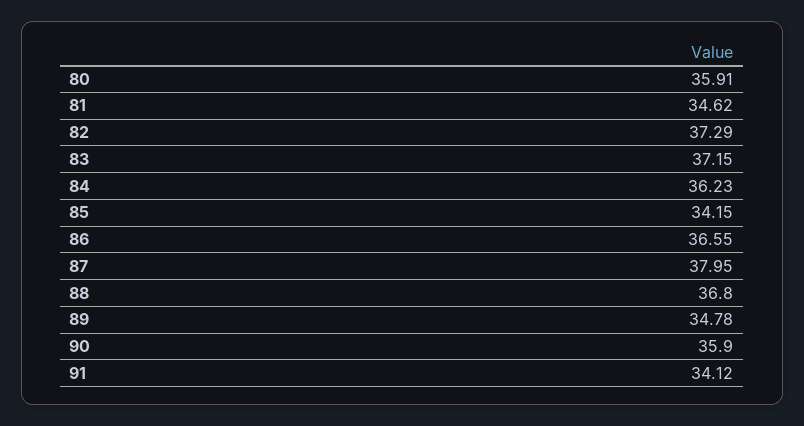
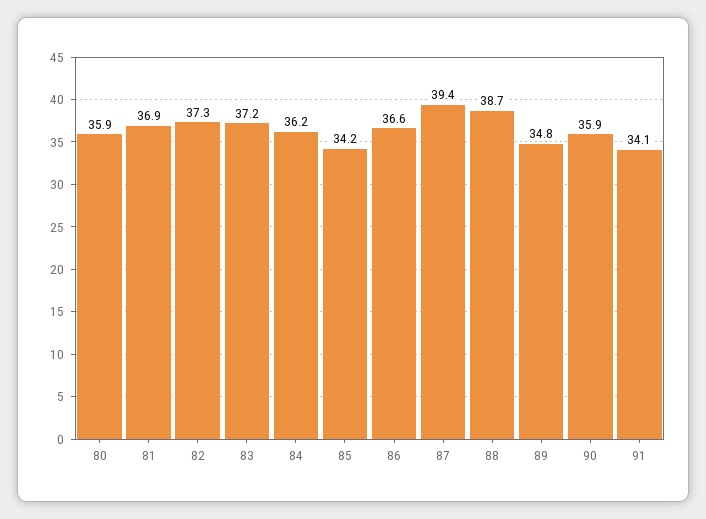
  {
    "80": 35.91,
-   "81": 34.62,
+   "81": 36.9,
    "82": 37.29,
    "83": 37.15,
    "84": 36.23,
    "85": 34.15,
    "86": 36.55,
-   "87": 37.95,
+   "87": 39.4,
-   "88": 36.8,
+   "88": 38.7,
    "89": 34.78,
    "90": 35.9,
    "91": 34.12
  }

